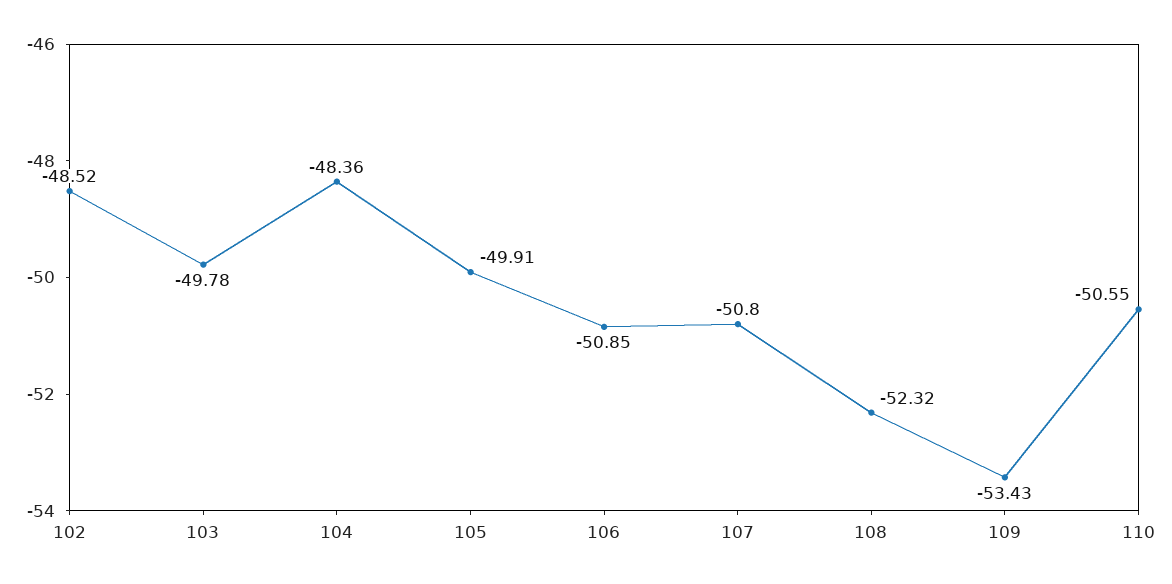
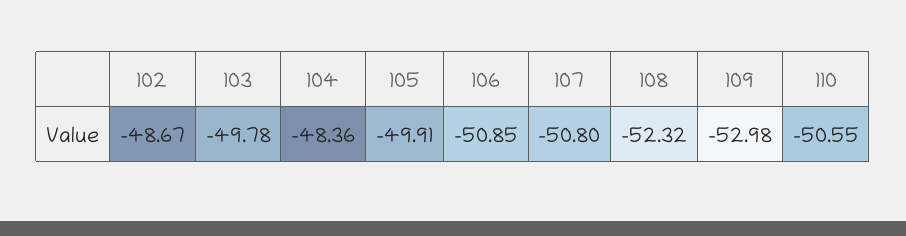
  {
-   "102": -48.52,
+   "102": -48.67,
    "103": -49.78,
    "104": -48.36,
    "105": -49.91,
    "106": -50.85,
    "107": -50.8,
    "108": -52.32,
-   "109": -53.43,
+   "109": -52.98,
    "110": -50.55
  }

